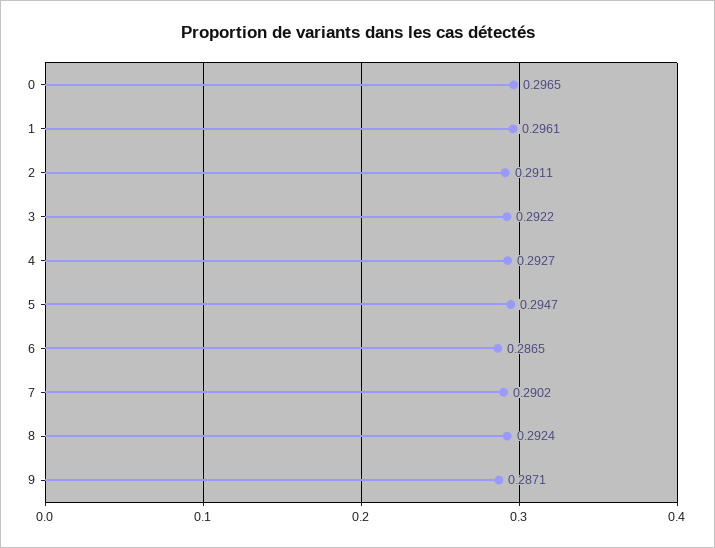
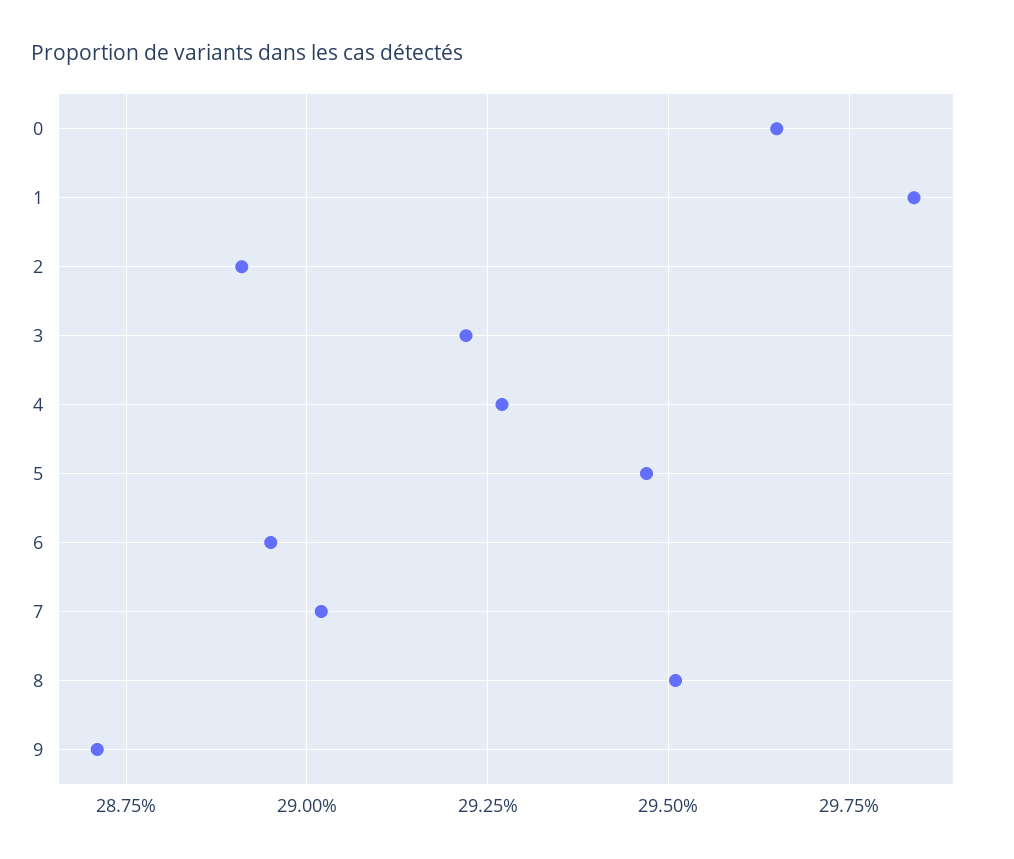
  {
    "0": 0.2965,
-   "1": 0.2961,
+   "1": 0.2985,
-   "2": 0.2911,
+   "2": 0.289,
    "3": 0.2922,
    "4": 0.2927,
    "5": 0.2947,
-   "6": 0.2865,
+   "6": 0.2895,
    "7": 0.2902,
-   "8": 0.2924,
+   "8": 0.295,
    "9": 0.2871
  }

